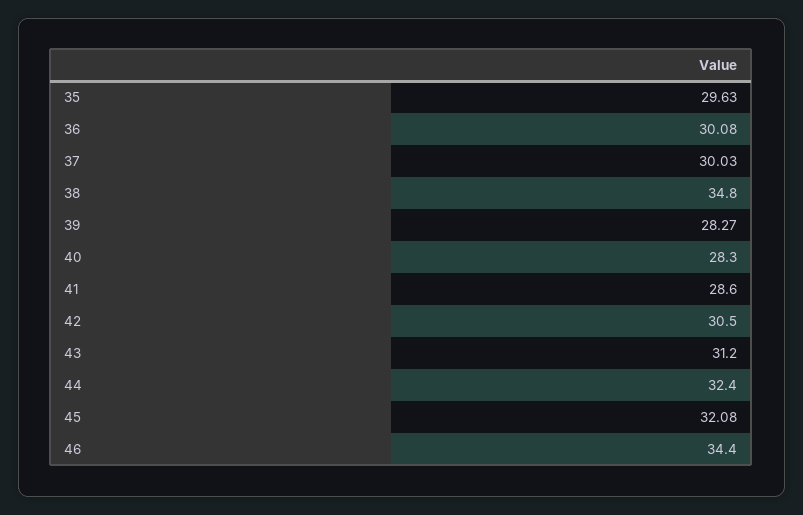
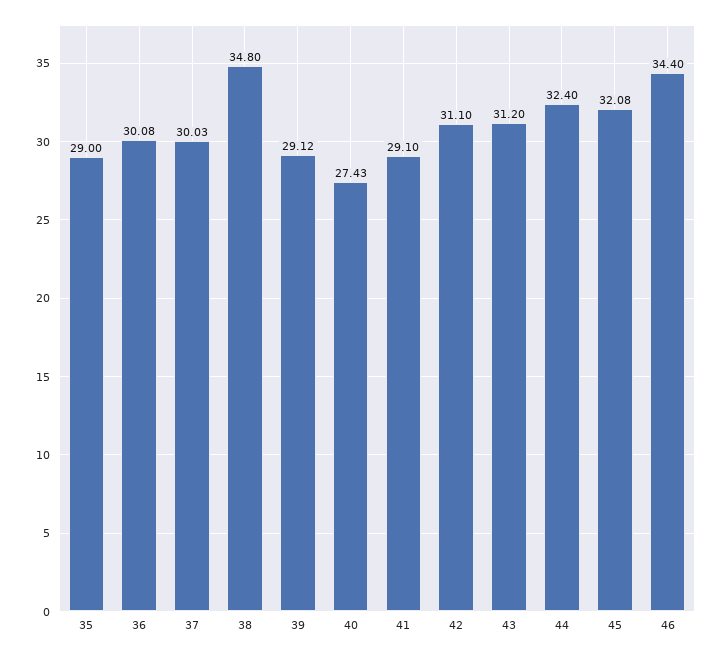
  {
-   "35": 29.63,
+   "35": 29,
    "36": 30.08,
    "37": 30.03,
    "38": 34.8,
-   "39": 28.27,
+   "39": 29.12,
-   "40": 28.3,
+   "40": 27.43,
-   "41": 28.6,
+   "41": 29.1,
-   "42": 30.5,
+   "42": 31.1,
    "43": 31.2,
    "44": 32.4,
    "45": 32.08,
    "46": 34.4
  }

